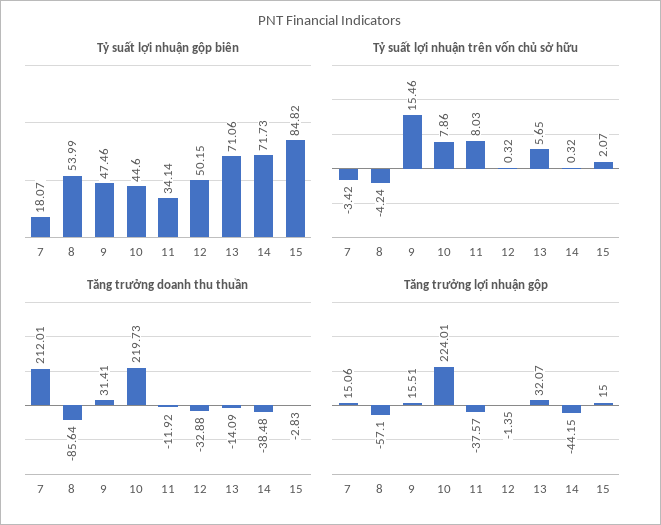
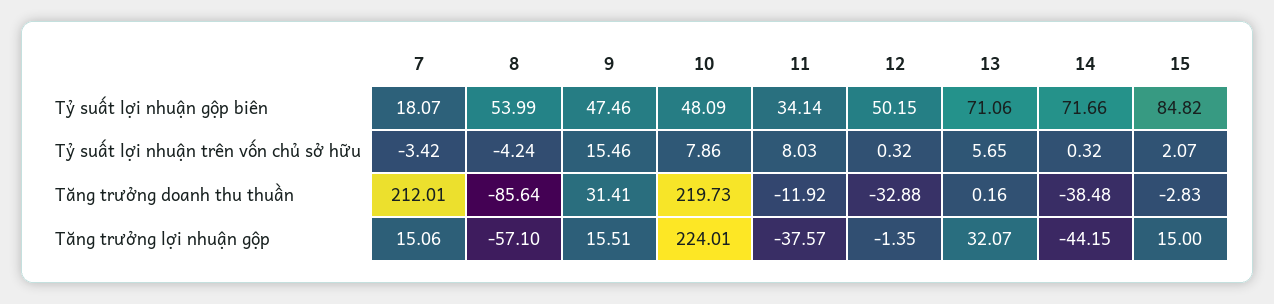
  {
    "Tỷ suất lợi nhuận gộp biên": {
      "7": 18.07,
      "8": 53.99,
      "9": 47.46,
-     "10": 44.6,
+     "10": 48.09,
      "11": 34.14,
      "12": 50.15,
      "13": 71.06,
-     "14": 71.73,
+     "14": 71.66,
      "15": 84.82
    },
    "Tỷ suất lợi nhuận trên vốn chủ sở hữu": {
      "7": -3.42,
      "8": -4.24,
      "9": 15.46,
      "10": 7.86,
      "11": 8.03,
      "12": 0.32,
      "13": 5.65,
      "14": 0.32,
      "15": 2.07
    },
    "Tăng trưởng doanh thu thuần": {
      "7": 212.01,
      "8": -85.64,
      "9": 31.41,
      "10": 219.73,
      "11": -11.92,
      "12": -32.88,
-     "13": -14.09,
+     "13": 0.16,
      "14": -38.48,
      "15": -2.83
    },
    "Tăng trưởng lợi nhuận gộp": {
      "7": 15.06,
      "8": -57.1,
      "9": 15.51,
      "10": 224.01,
      "11": -37.57,
      "12": -1.35,
      "13": 32.07,
      "14": -44.15,
      "15": 15
    }
  }

